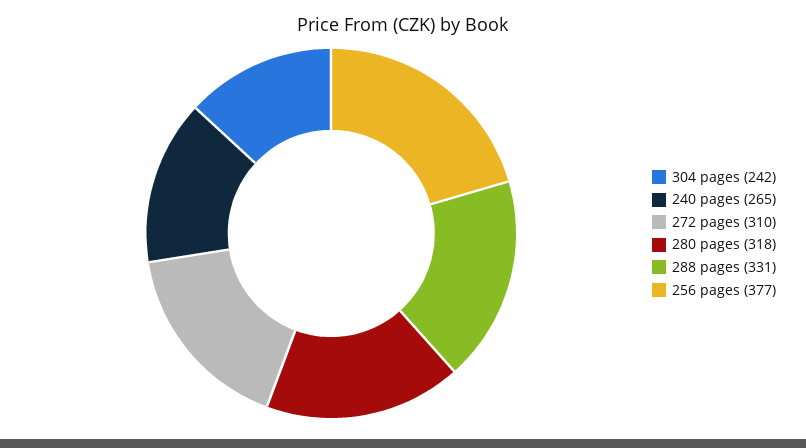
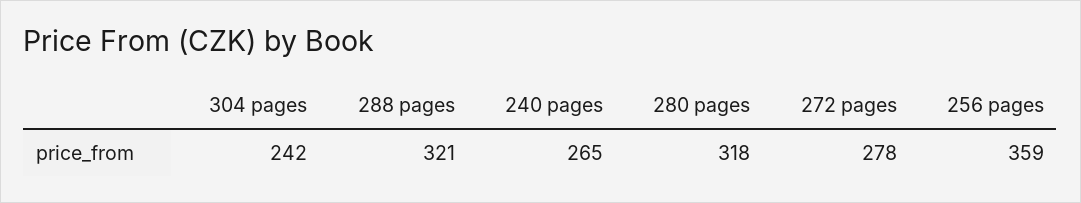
  {
    "304 pages": 242,
    "240 pages": 265,
-   "272 pages": 310,
+   "272 pages": 278,
    "280 pages": 318,
-   "288 pages": 331,
+   "288 pages": 321,
-   "256 pages": 377
+   "256 pages": 359
  }

